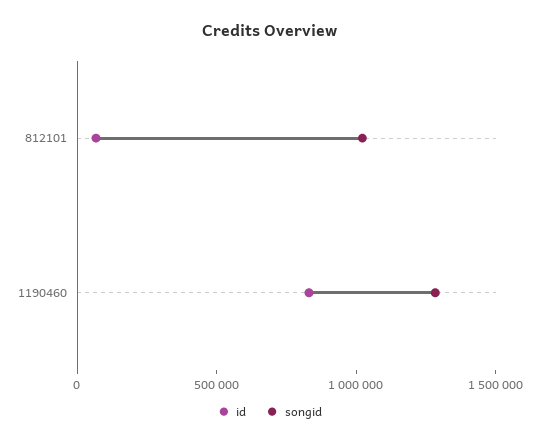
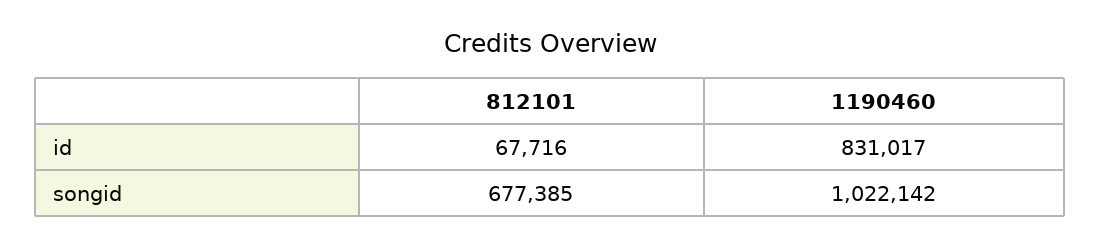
  {
    "id": {
      "812101": 67716,
      "1190460": 831017
    },
    "songid": {
-     "812101": 1000000,
+     "812101": 677385,
-     "1190460": 1300000
+     "1190460": 1022142
    }
  }

